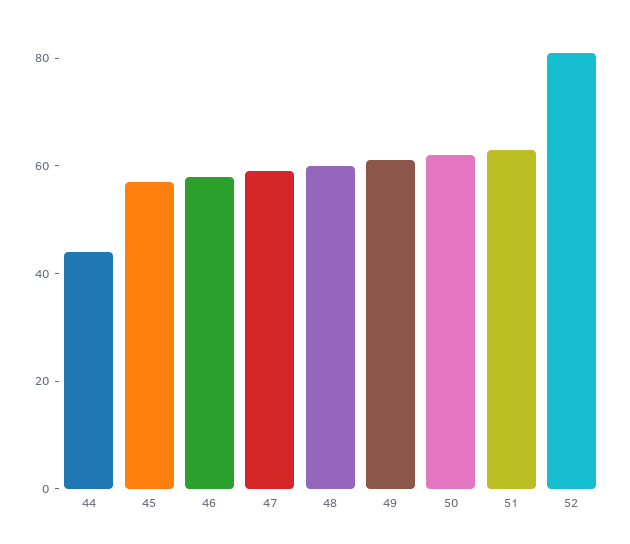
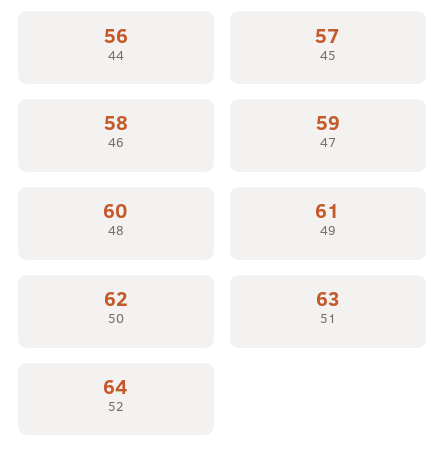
  {
-   "44": 45,
+   "44": 56,
    "45": 57,
    "46": 58,
    "47": 59,
    "48": 60,
    "49": 61,
    "50": 62,
    "51": 63,
-   "52": 80
+   "52": 64
  }

